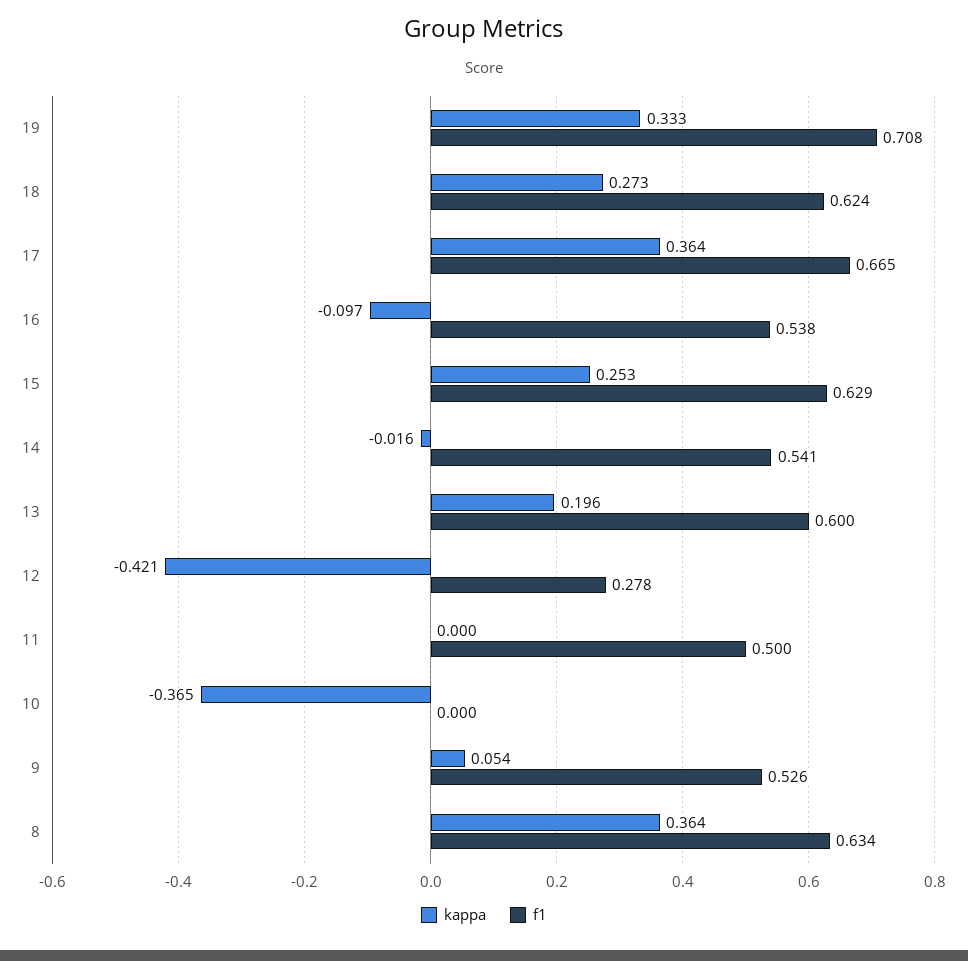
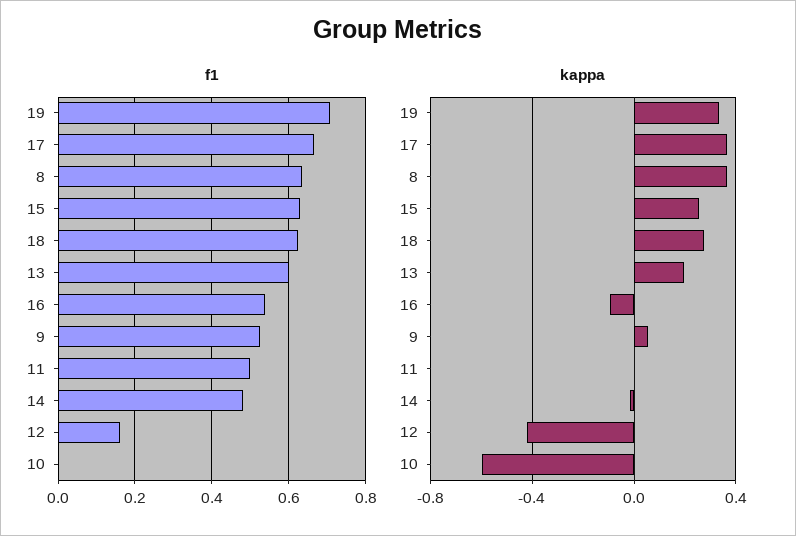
  {
    "kappa": {
      "19": 0.333,
      "18": 0.273,
      "17": 0.364,
      "16": -0.097,
      "15": 0.253,
      "14": -0.016,
      "13": 0.196,
      "12": -0.421,
      "11": 0,
-     "10": -0.365,
+     "10": -0.6,
      "9": 0.054,
      "8": 0.364
    },
    "f1": {
      "19": 0.708,
      "18": 0.624,
      "17": 0.665,
      "16": 0.538,
      "15": 0.629,
-     "14": 0.541,
+     "14": 0.48,
      "13": 0.6,
-     "12": 0.278,
+     "12": 0.16,
      "11": 0.5,
      "10": 0,
      "9": 0.526,
      "8": 0.634
    }
  }

